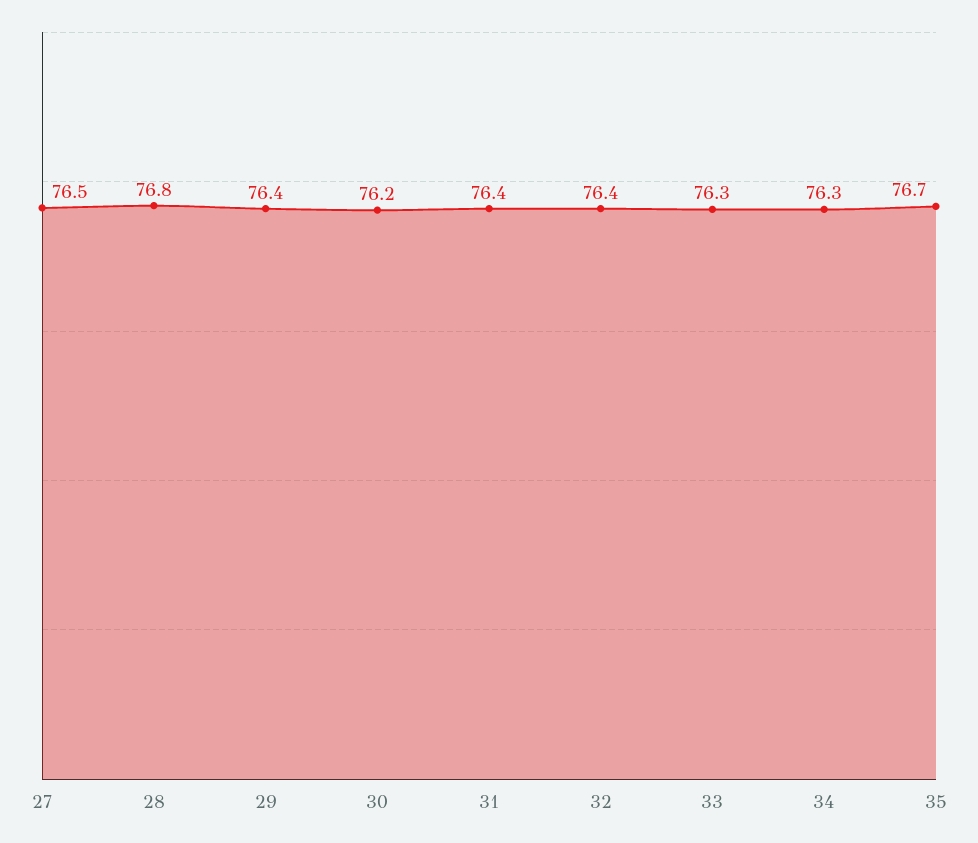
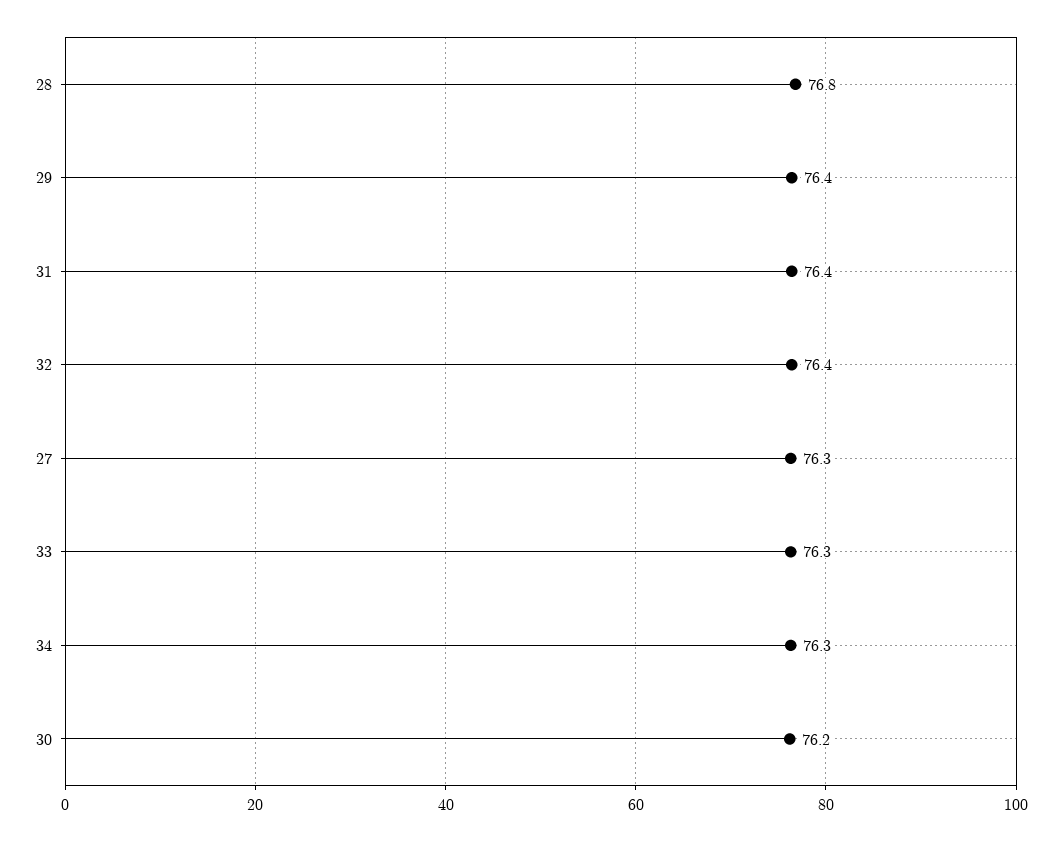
  {
-   "27": 76.5,
+   "27": 76.3,
    "28": 76.8,
    "29": 76.4,
    "30": 76.2,
    "31": 76.4,
    "32": 76.4,
    "33": 76.3,
-   "34": 76.3,
+   "34": 76.3
-   "35": 76.7
  }

